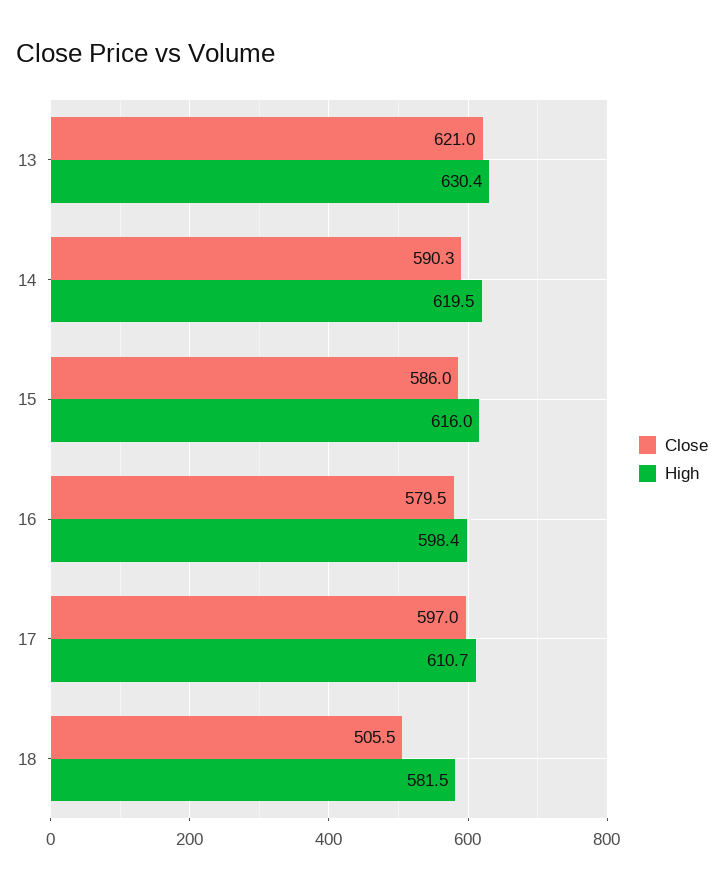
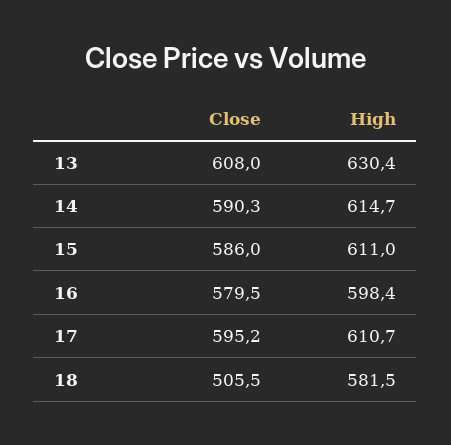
  {
    "Close": {
-     "13": 621,
+     "13": 608,
      "14": 590.3,
      "15": 586,
      "16": 579.5,
-     "17": 597,
+     "17": 595.2,
      "18": 505.5
    },
    "High": {
      "13": 630.4,
-     "14": 619.5,
+     "14": 614.7,
-     "15": 616,
+     "15": 611,
      "16": 598.4,
      "17": 610.7,
      "18": 581.5
    }
  }

